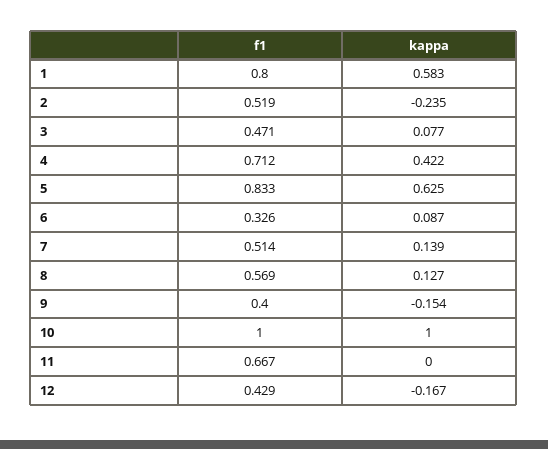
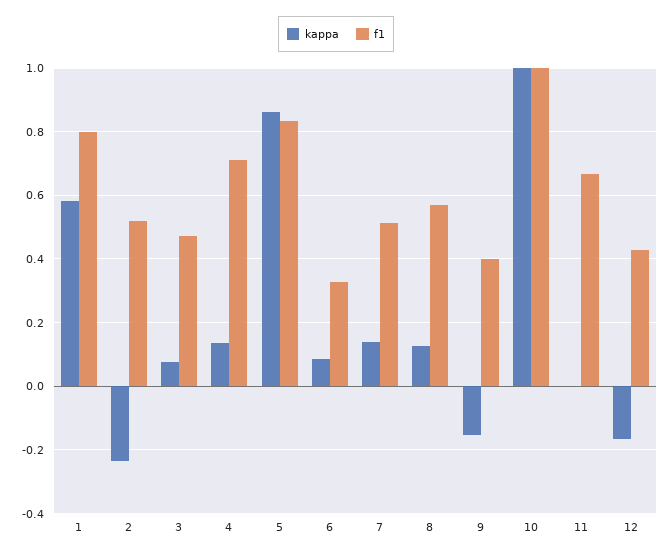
  {
    "f1": {
      "1": 0.8,
      "2": 0.519,
      "3": 0.471,
      "4": 0.712,
      "5": 0.833,
      "6": 0.326,
      "7": 0.514,
      "8": 0.569,
      "9": 0.4,
      "10": 1,
      "11": 0.667,
      "12": 0.429
    },
    "kappa": {
      "1": 0.583,
      "2": -0.235,
      "3": 0.077,
-     "4": 0.422,
+     "4": 0.14,
-     "5": 0.625,
+     "5": 0.86,
      "6": 0.087,
      "7": 0.139,
      "8": 0.127,
      "9": -0.154,
      "10": 1,
      "11": 0,
      "12": -0.167
    }
  }

